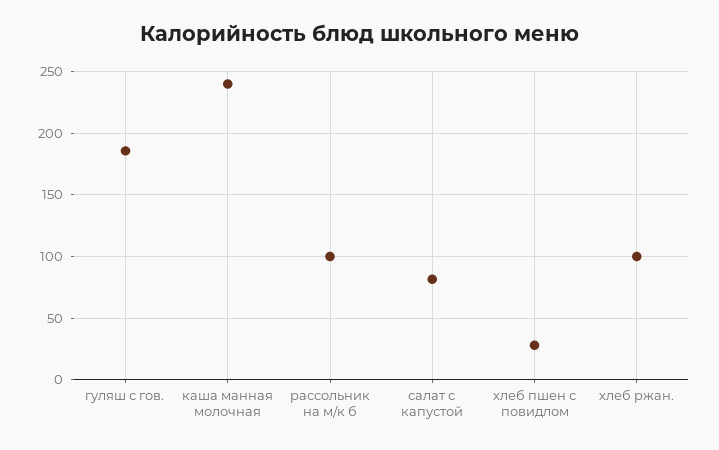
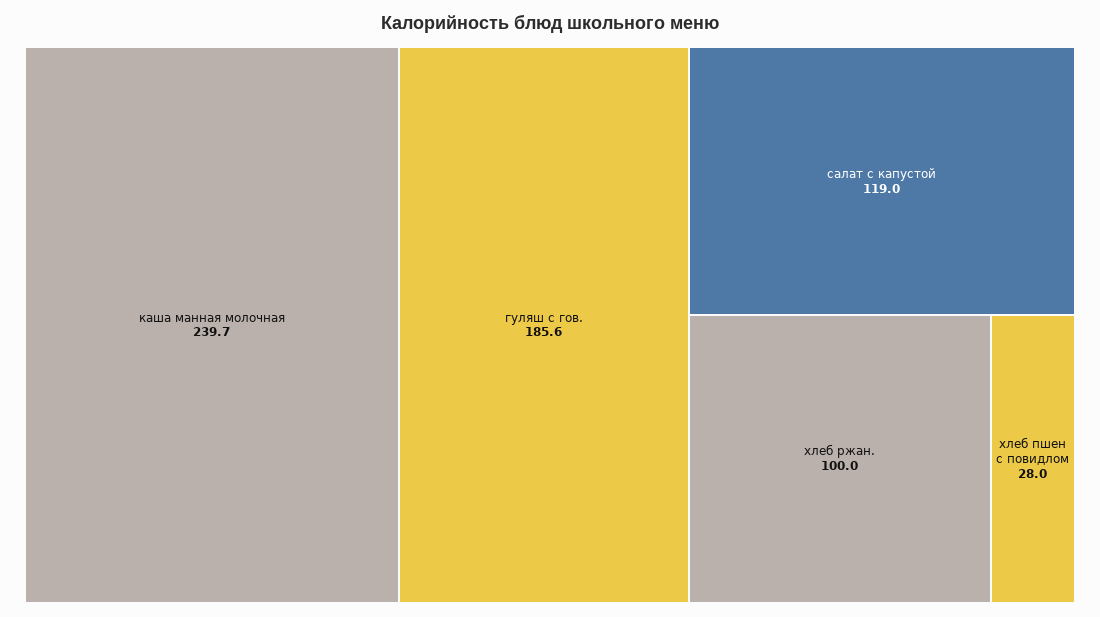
  {
    "гуляш с гов.": 185.6,
    "каша манная молочная": 239.7,
-   "рассольник на м/к б": 100,
-   "салат с капустой": 80,
+   "салат с капустой": 119,
    "хлеб пшен с повидлом": 28,
    "хлеб ржан.": 100
  }

